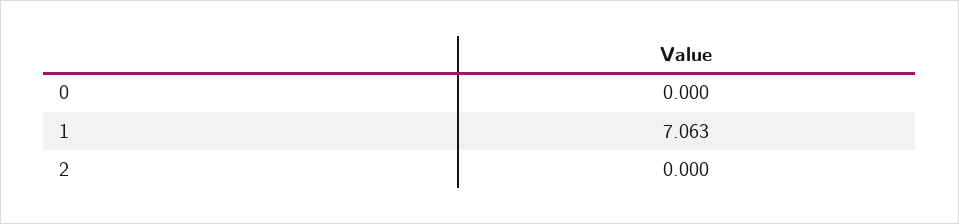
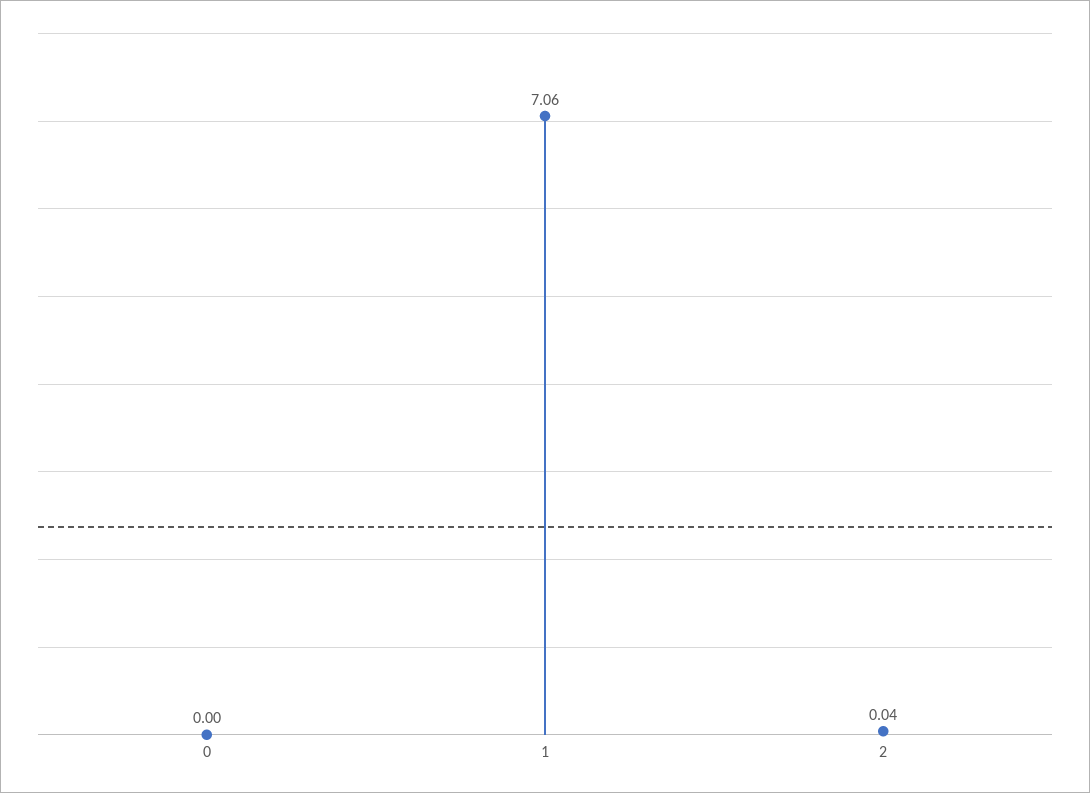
  {
    "0": 0,
    "1": 7.063,
-   "2": 0
+   "2": 0.04
  }

